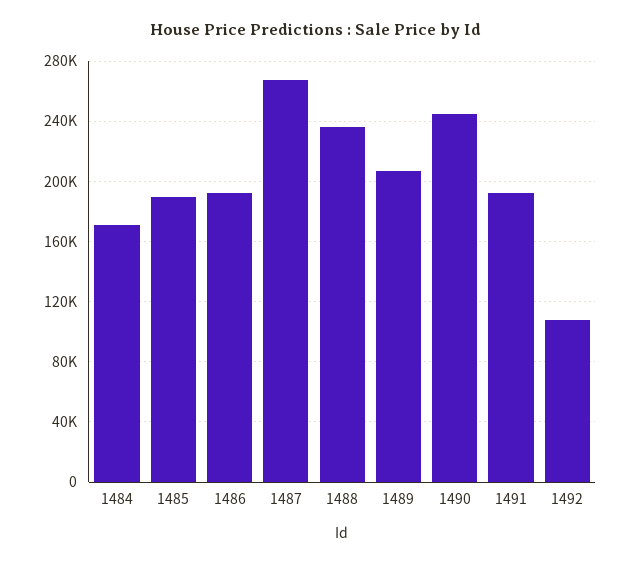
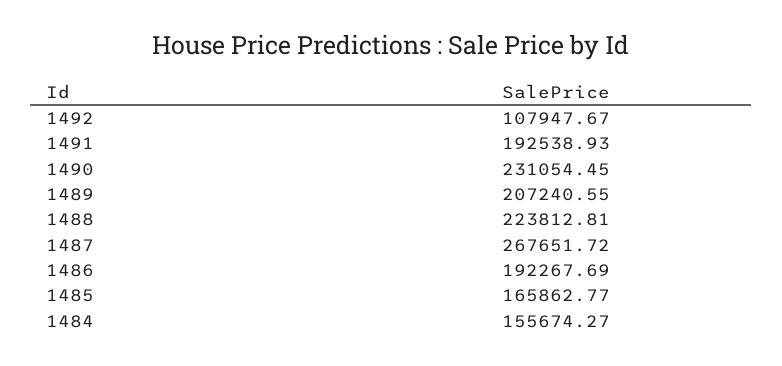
  {
-   "1484": 170000,
+   "1484": 155674.27,
-   "1485": 190000,
+   "1485": 165862.77,
    "1486": 192267.69,
    "1487": 267651.72,
-   "1488": 235000,
+   "1488": 223812.81,
    "1489": 207240.55,
-   "1490": 245000,
+   "1490": 231054.45,
    "1491": 192538.93,
    "1492": 107947.67
  }

